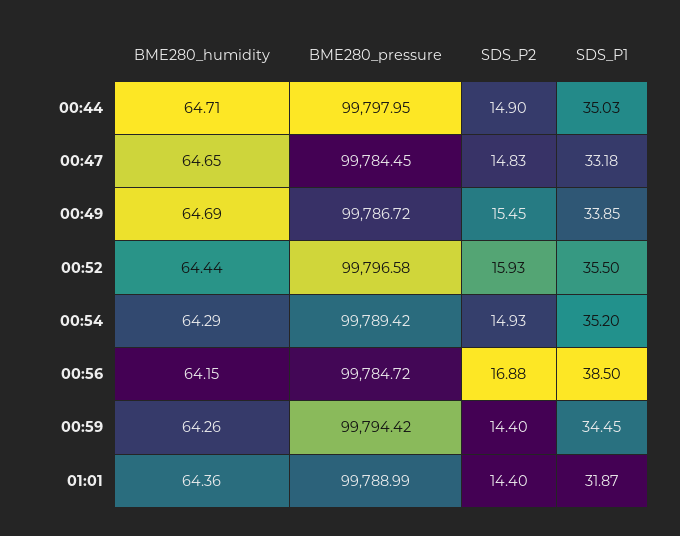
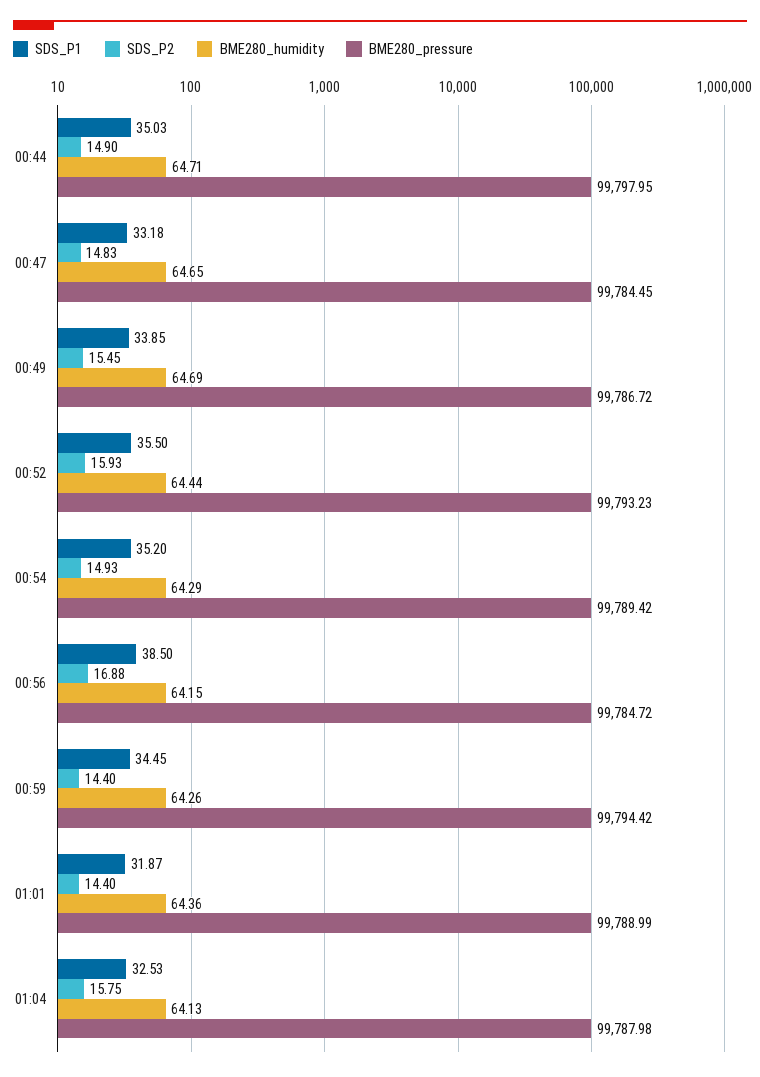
  {
    "BME280_humidity": {
      "00:44": 64.71,
      "00:47": 64.65,
      "00:49": 64.69,
      "00:52": 64.44,
      "00:54": 64.29,
      "00:56": 64.15,
      "00:59": 64.26,
-     "01:01": 64.36
+     "01:01": 64.36,
+     "01:04": 64.13
    },
    "BME280_pressure": {
      "00:44": 99797.95,
      "00:47": 99784.45,
      "00:49": 99786.72,
-     "00:52": 99796.58,
+     "00:52": 99793.23,
      "00:54": 99789.42,
      "00:56": 99784.72,
      "00:59": 99794.42,
-     "01:01": 99788.99
+     "01:01": 99788.99,
+     "01:04": 99787.98
    },
    "SDS_P2": {
      "00:44": 14.9,
      "00:47": 14.83,
      "00:49": 15.45,
      "00:52": 15.93,
      "00:54": 14.93,
      "00:56": 16.88,
      "00:59": 14.4,
-     "01:01": 14.4
+     "01:01": 14.4,
+     "01:04": 15.75
    },
    "SDS_P1": {
      "00:44": 35.03,
      "00:47": 33.18,
      "00:49": 33.85,
      "00:52": 35.5,
      "00:54": 35.2,
      "00:56": 38.5,
      "00:59": 34.45,
-     "01:01": 31.87
+     "01:01": 31.87,
+     "01:04": 32.53
    }
  }

